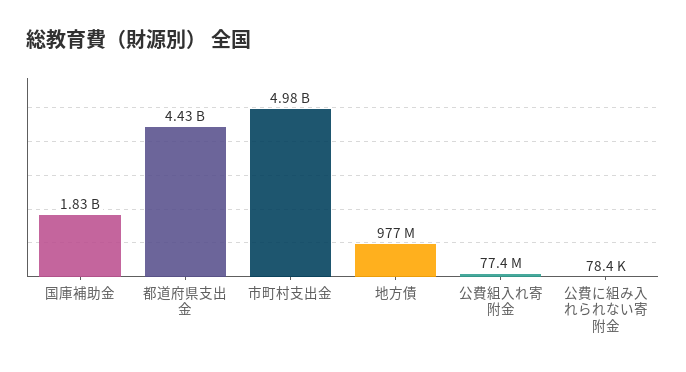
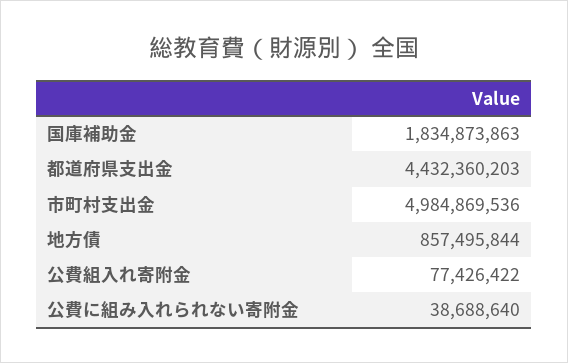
  {
    "国庫補助金": 1834873863,
    "都道府県支出金": 4432360203,
    "市町村支出金": 4984869536,
-   "地方債": 977000000,
+   "地方債": 857495844,
    "公費組入れ寄附金": 77426422,
-   "公費に組み入れられない寄附金": 78400
+   "公費に組み入れられない寄附金": 38688640
  }

